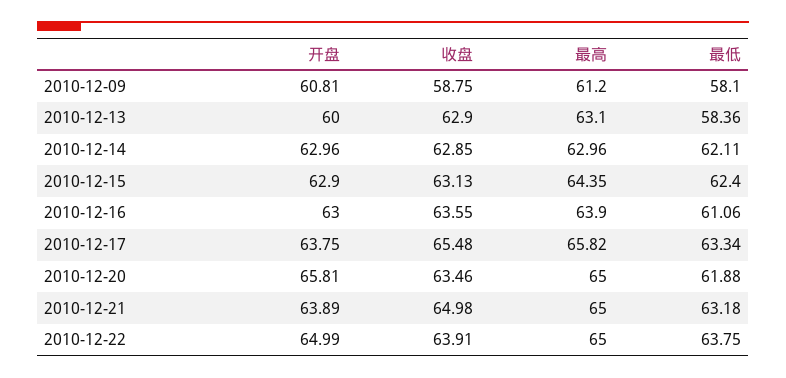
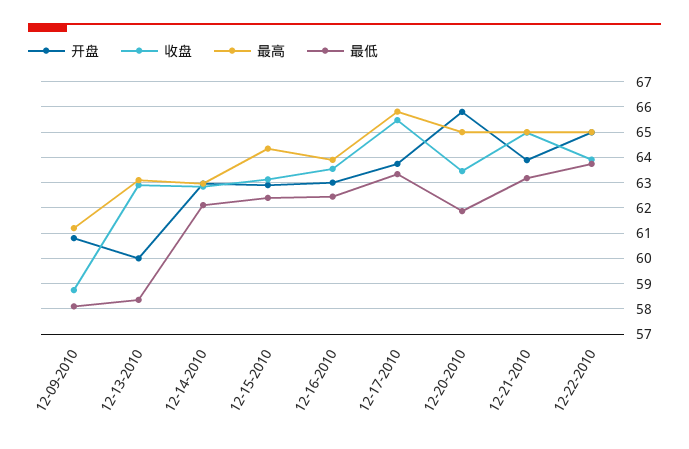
  {
    "开盘": {
      "2010-12-09": 60.81,
      "2010-12-13": 60,
      "2010-12-14": 62.96,
      "2010-12-15": 62.9,
      "2010-12-16": 63,
      "2010-12-17": 63.75,
      "2010-12-20": 65.81,
      "2010-12-21": 63.89,
      "2010-12-22": 64.99
    },
    "收盘": {
      "2010-12-09": 58.75,
      "2010-12-13": 62.9,
      "2010-12-14": 62.85,
      "2010-12-15": 63.13,
      "2010-12-16": 63.55,
      "2010-12-17": 65.48,
      "2010-12-20": 63.46,
      "2010-12-21": 64.98,
      "2010-12-22": 63.91
    },
    "最高": {
      "2010-12-09": 61.2,
      "2010-12-13": 63.1,
      "2010-12-14": 62.96,
      "2010-12-15": 64.35,
      "2010-12-16": 63.9,
      "2010-12-17": 65.82,
      "2010-12-20": 65,
      "2010-12-21": 65,
      "2010-12-22": 65
    },
    "最低": {
      "2010-12-09": 58.1,
      "2010-12-13": 58.36,
      "2010-12-14": 62.11,
      "2010-12-15": 62.4,
-     "2010-12-16": 61.06,
+     "2010-12-16": 62.5,
      "2010-12-17": 63.34,
      "2010-12-20": 61.88,
      "2010-12-21": 63.18,
      "2010-12-22": 63.75
    }
  }

